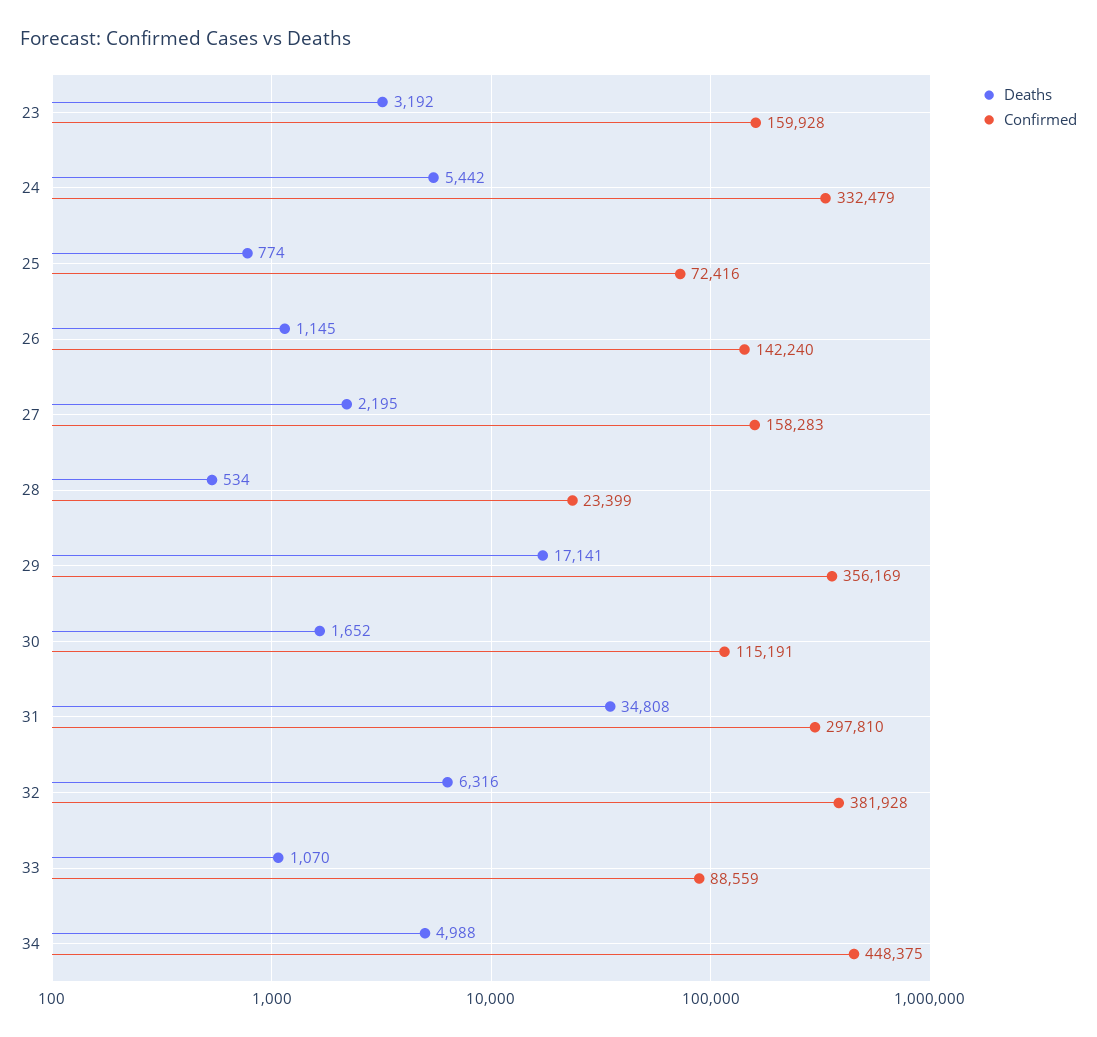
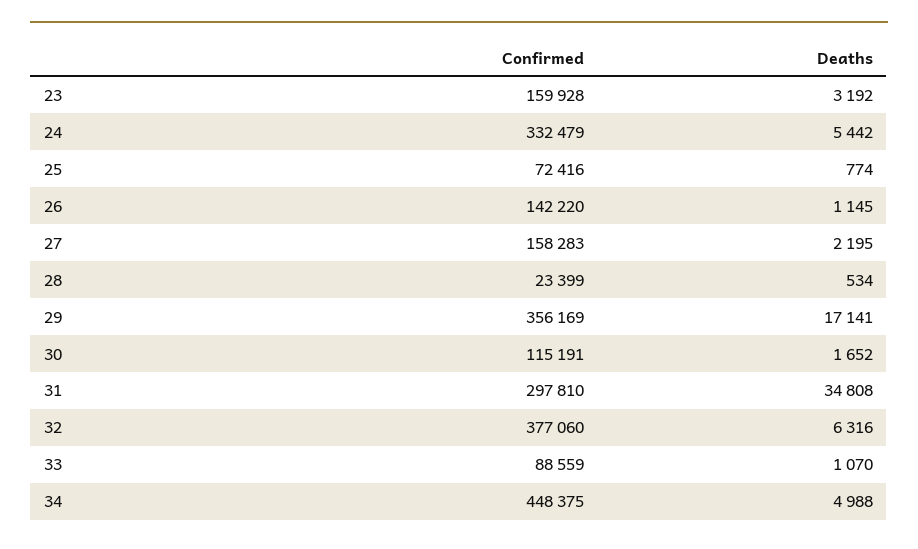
  {
    "Deaths": {
      "23": 3192,
      "24": 5442,
      "25": 774,
      "26": 1145,
      "27": 2195,
      "28": 534,
      "29": 17141,
      "30": 1652,
      "31": 34808,
      "32": 6316,
      "33": 1070,
      "34": 4988
    },
    "Confirmed": {
      "23": 159928,
      "24": 332479,
      "25": 72416,
-     "26": 142240,
+     "26": 142220,
      "27": 158283,
      "28": 23399,
      "29": 356169,
      "30": 115191,
      "31": 297810,
-     "32": 381928,
+     "32": 377060,
      "33": 88559,
      "34": 448375
    }
  }

